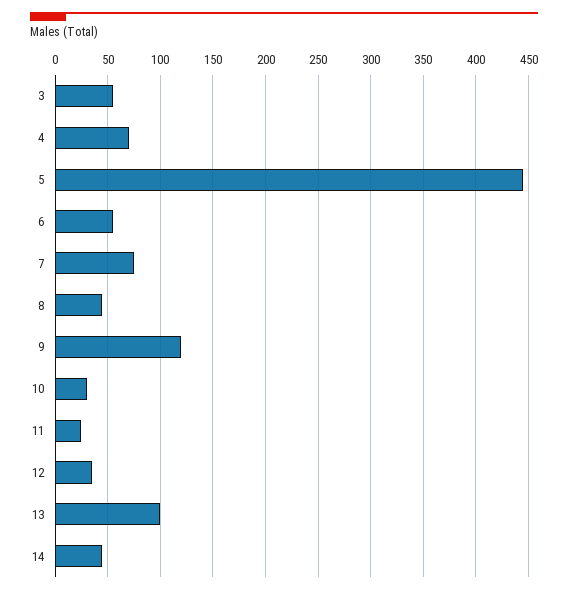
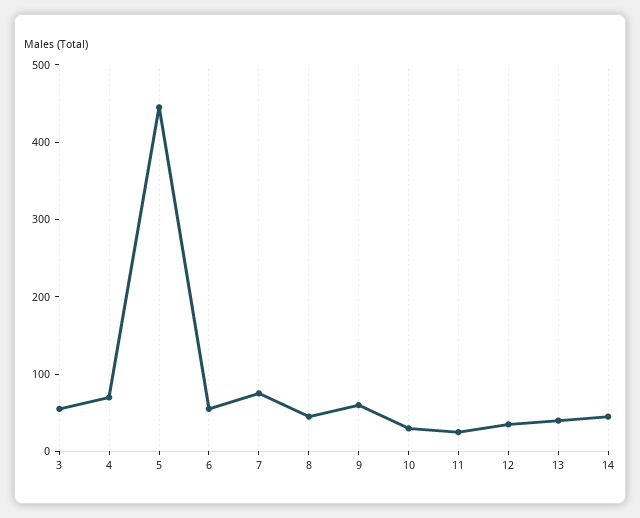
  {
    "3": 60,
    "4": 70,
    "5": 450,
    "6": 60,
    "7": 80,
    "8": 50,
-   "9": 120,
+   "9": 60,
    "10": 30,
    "11": 30,
    "12": 40,
-   "13": 100,
+   "13": 40,
    "14": 50
  }

